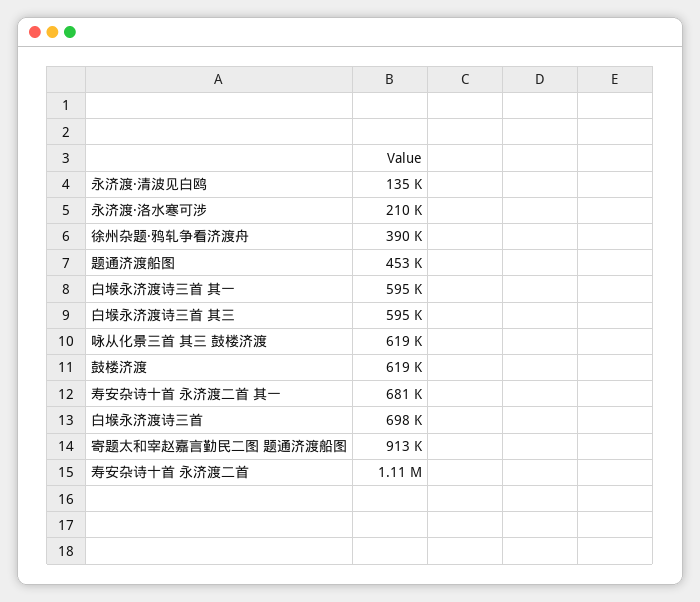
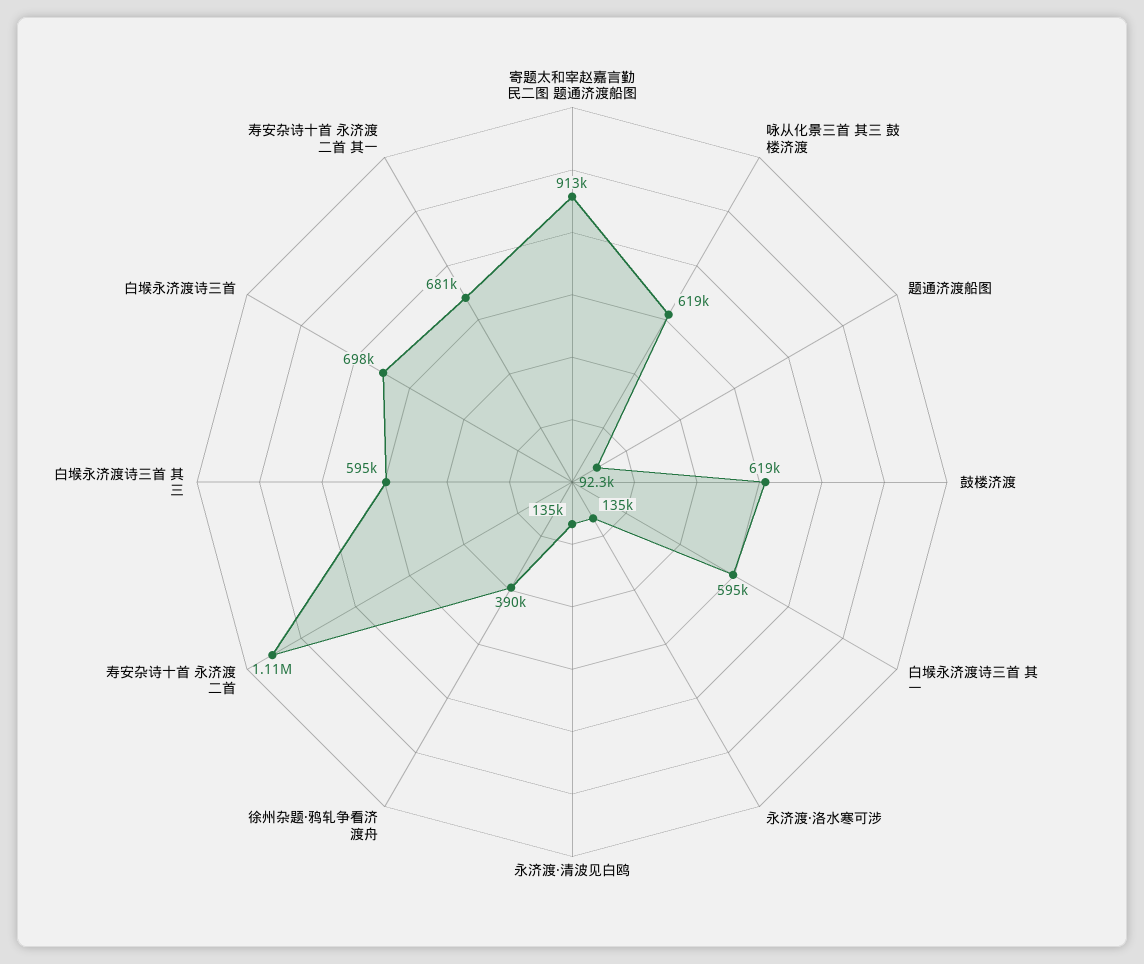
  {
    "永济渡·清波见白鸥": 135000,
-   "永济渡·洛水寒可涉": 210000,
+   "永济渡·洛水寒可涉": 135000,
    "徐州杂题·鸦轧争看济渡舟": 390000,
-   "题通济渡船图": 453000,
+   "题通济渡船图": 92300,
    "白堠永济渡诗三首 其一": 595000,
    "白堠永济渡诗三首 其三": 595000,
    "咏从化景三首 其三 鼓楼济渡": 619000,
    "鼓楼济渡": 619000,
    "寿安杂诗十首 永济渡二首 其一": 681000,
    "白堠永济渡诗三首": 698000,
    "寄题太和宰赵嘉言勤民二图 题通济渡船图": 913000,
    "寿安杂诗十首 永济渡二首": 1110000
  }

